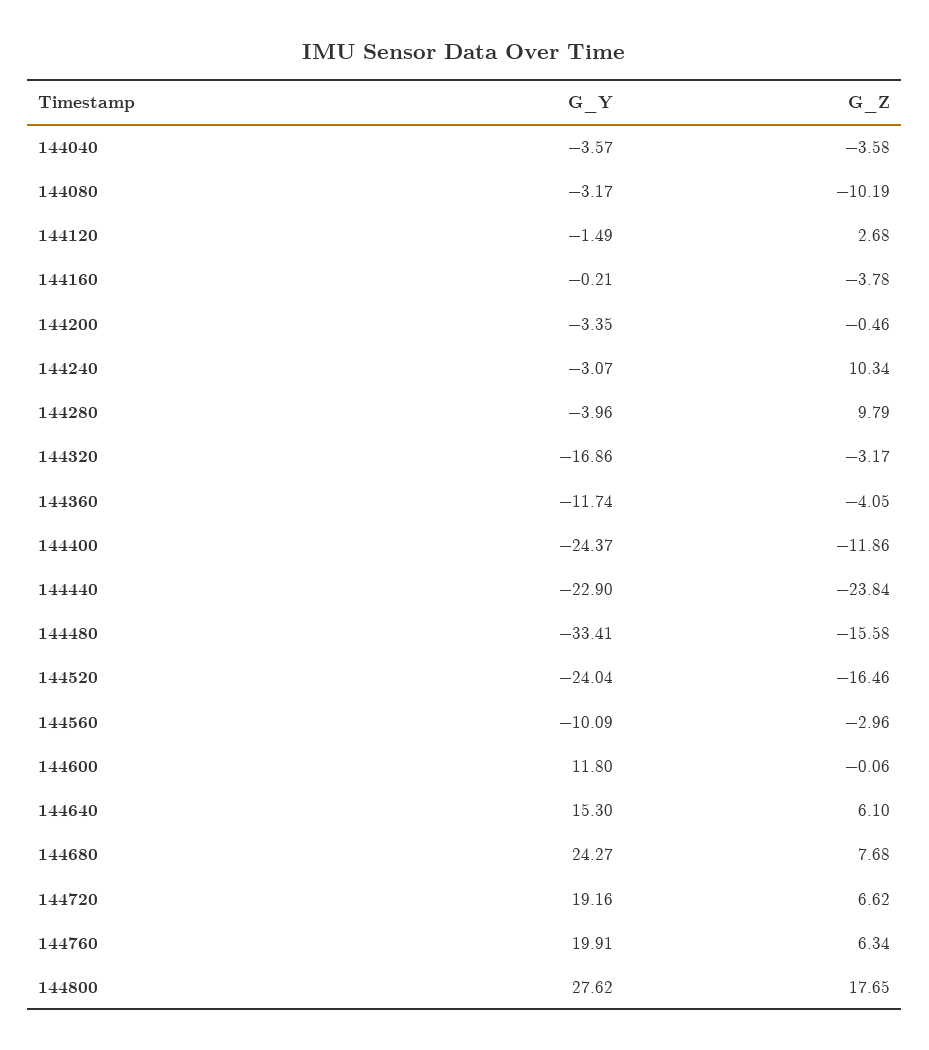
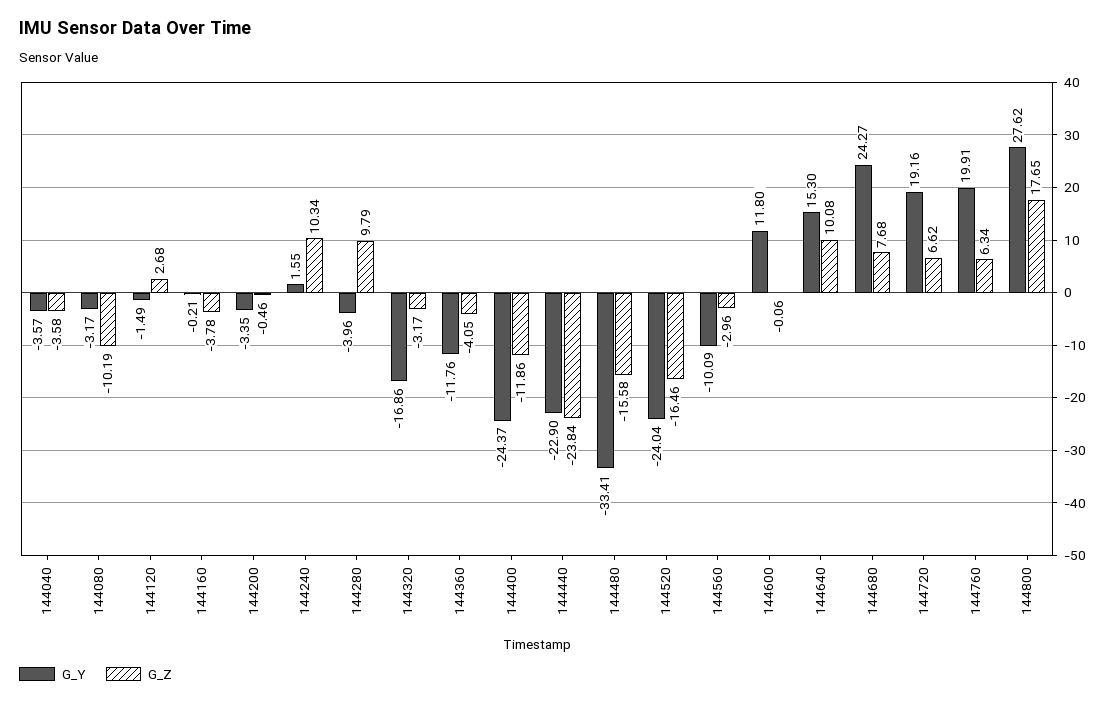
  {
    "G_Y": {
      "144040": -3.57,
      "144080": -3.17,
      "144120": -1.49,
      "144160": -0.21,
      "144200": -3.35,
-     "144240": -3.07,
+     "144240": 1.55,
      "144280": -3.96,
      "144320": -16.86,
-     "144360": -11.74,
+     "144360": -11.76,
      "144400": -24.37,
      "144440": -22.9,
      "144480": -33.41,
      "144520": -24.04,
      "144560": -10.09,
      "144600": 11.8,
      "144640": 15.3,
      "144680": 24.27,
      "144720": 19.16,
      "144760": 19.91,
      "144800": 27.62
    },
    "G_Z": {
      "144040": -3.58,
      "144080": -10.19,
      "144120": 2.68,
      "144160": -3.78,
      "144200": -0.46,
      "144240": 10.34,
      "144280": 9.79,
      "144320": -3.17,
      "144360": -4.05,
      "144400": -11.86,
      "144440": -23.84,
      "144480": -15.58,
      "144520": -16.46,
      "144560": -2.96,
      "144600": -0.06,
-     "144640": 6.1,
+     "144640": 10.08,
      "144680": 7.68,
      "144720": 6.62,
      "144760": 6.34,
      "144800": 17.65
    }
  }

